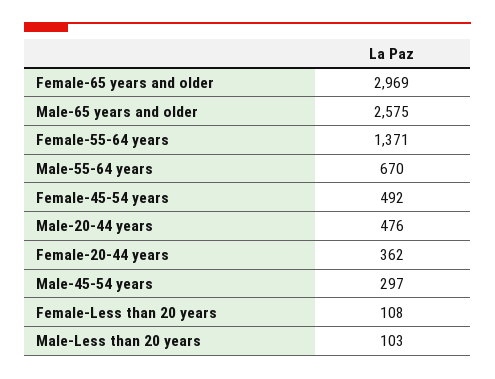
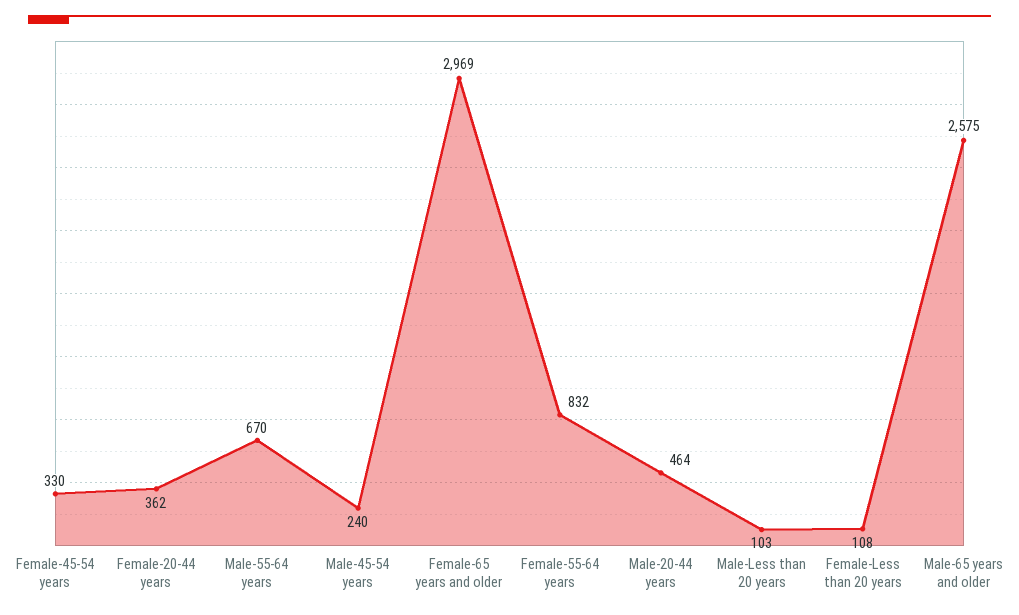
  {
    "Female-65 years and older": 2969,
    "Male-65 years and older": 2575,
-   "Female-55-64 years": 1371,
+   "Female-55-64 years": 832,
    "Male-55-64 years": 670,
-   "Female-45-54 years": 492,
+   "Female-45-54 years": 330,
-   "Male-20-44 years": 476,
+   "Male-20-44 years": 464,
    "Female-20-44 years": 362,
-   "Male-45-54 years": 297,
+   "Male-45-54 years": 240,
    "Female-Less than 20 years": 108,
    "Male-Less than 20 years": 103
  }

